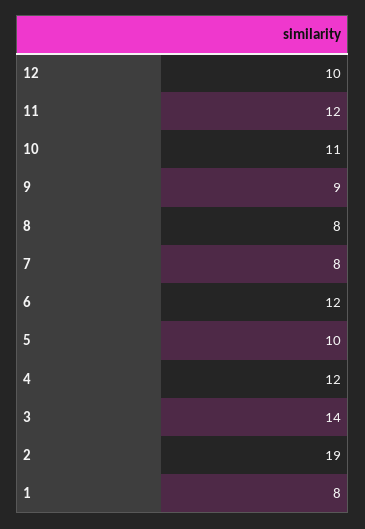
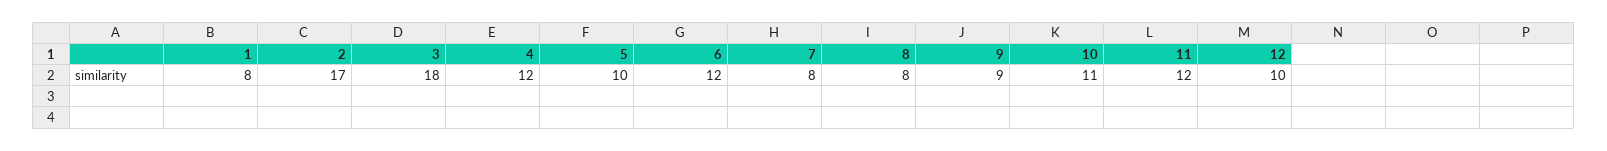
  {
    "12": 10,
    "11": 12,
    "10": 11,
    "9": 9,
    "8": 8,
    "7": 8,
    "6": 12,
    "5": 10,
    "4": 12,
-   "3": 14,
+   "3": 18,
-   "2": 19,
+   "2": 17,
    "1": 8
  }

